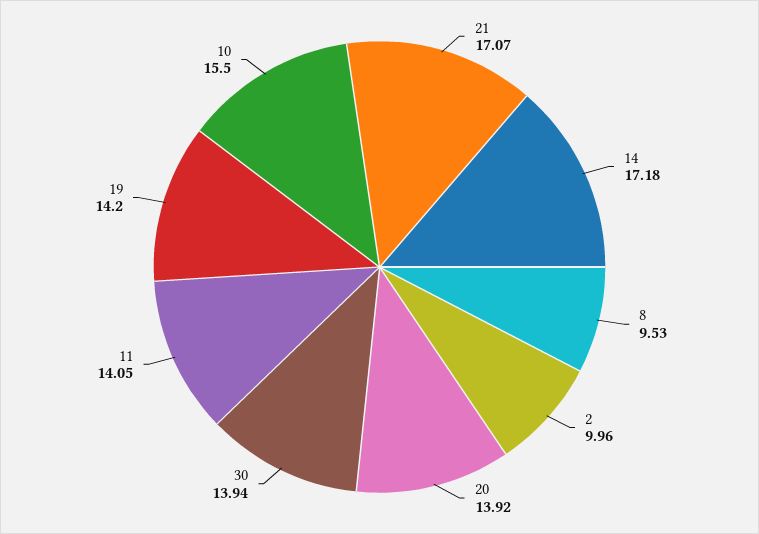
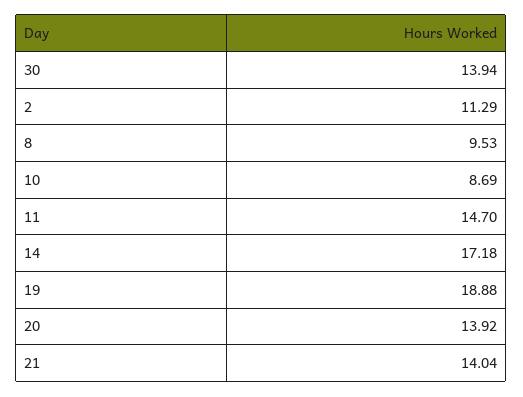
  {
-   "21": 17.07,
+   "21": 14.04,
    "14": 17.18,
    "8": 9.53,
-   "2": 9.96,
+   "2": 11.29,
    "20": 13.92,
    "30": 13.94,
-   "11": 14.05,
+   "11": 14.7,
-   "19": 14.2,
+   "19": 18.88,
-   "10": 15.5
+   "10": 8.69
  }

